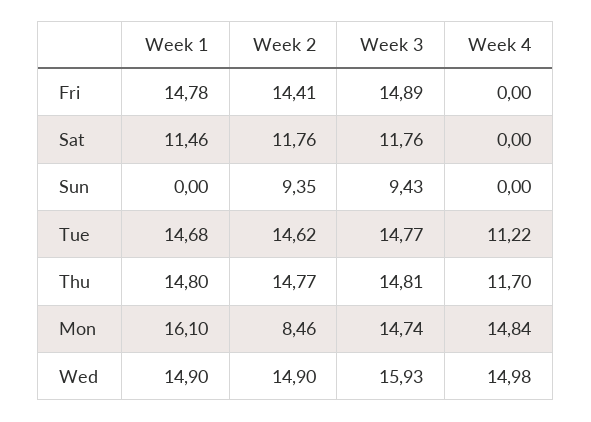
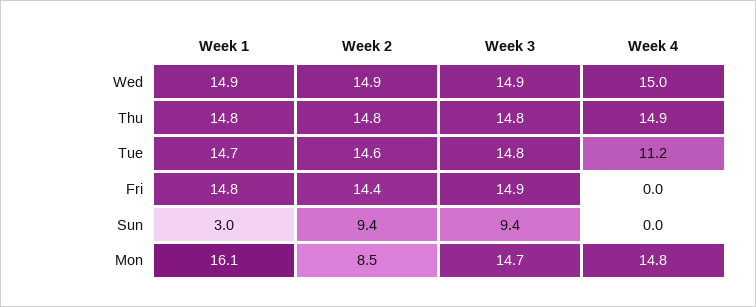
  {
    "Week 1": {
      "Fri": 14.78,
-     "Sat": 11.46,
-     "Sun": 0,
+     "Sun": 3,
      "Tue": 14.68,
      "Thu": 14.8,
      "Mon": 16.1,
      "Wed": 14.9
    },
    "Week 2": {
      "Fri": 14.41,
-     "Sat": 11.76,
      "Sun": 9.35,
      "Tue": 14.62,
      "Thu": 14.77,
      "Mon": 8.46,
      "Wed": 14.9
    },
    "Week 3": {
      "Fri": 14.89,
-     "Sat": 11.76,
      "Sun": 9.43,
      "Tue": 14.77,
      "Thu": 14.81,
      "Mon": 14.74,
-     "Wed": 15.93
+     "Wed": 14.9
    },
    "Week 4": {
      "Fri": 0,
-     "Sat": 0,
      "Sun": 0,
      "Tue": 11.22,
-     "Thu": 11.7,
+     "Thu": 14.9,
      "Mon": 14.84,
      "Wed": 14.98
    }
  }

